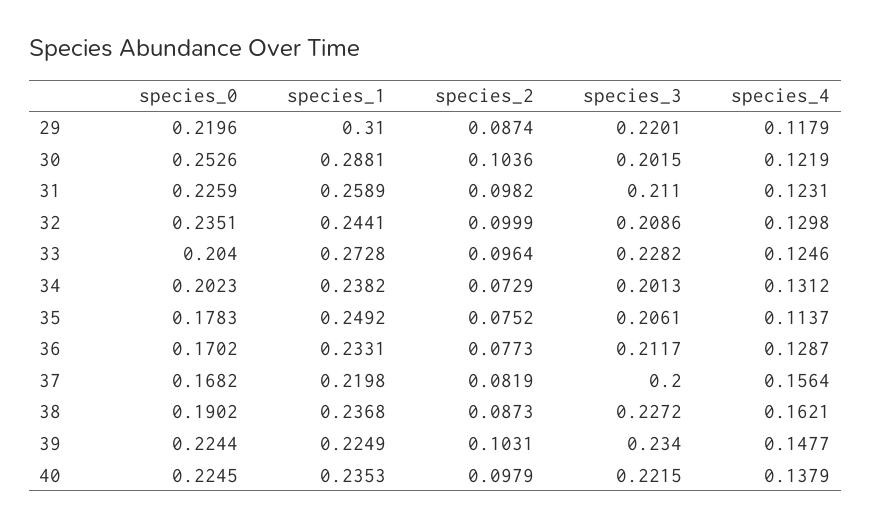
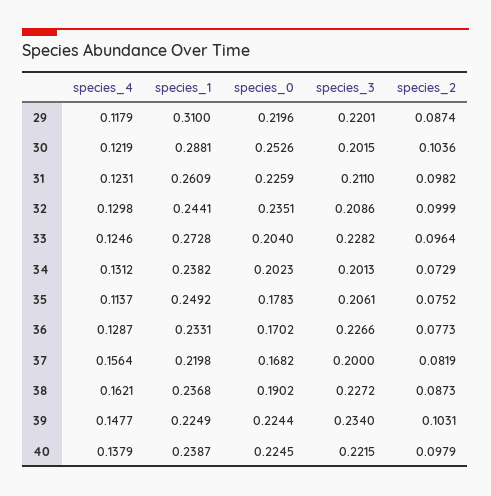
  {
    "species_0": {
      "29": 0.2196,
      "30": 0.2526,
      "31": 0.2259,
      "32": 0.2351,
      "33": 0.204,
      "34": 0.2023,
      "35": 0.1783,
      "36": 0.1702,
      "37": 0.1682,
      "38": 0.1902,
      "39": 0.2244,
      "40": 0.2245
    },
    "species_1": {
      "29": 0.31,
      "30": 0.2881,
-     "31": 0.2589,
+     "31": 0.2609,
      "32": 0.2441,
      "33": 0.2728,
      "34": 0.2382,
      "35": 0.2492,
      "36": 0.2331,
      "37": 0.2198,
      "38": 0.2368,
      "39": 0.2249,
-     "40": 0.2353
+     "40": 0.2387
    },
    "species_2": {
      "29": 0.0874,
      "30": 0.1036,
      "31": 0.0982,
      "32": 0.0999,
      "33": 0.0964,
      "34": 0.0729,
      "35": 0.0752,
      "36": 0.0773,
      "37": 0.0819,
      "38": 0.0873,
      "39": 0.1031,
      "40": 0.0979
    },
    "species_3": {
      "29": 0.2201,
      "30": 0.2015,
      "31": 0.211,
      "32": 0.2086,
      "33": 0.2282,
      "34": 0.2013,
      "35": 0.2061,
-     "36": 0.2117,
+     "36": 0.2266,
      "37": 0.2,
      "38": 0.2272,
      "39": 0.234,
      "40": 0.2215
    },
    "species_4": {
      "29": 0.1179,
      "30": 0.1219,
      "31": 0.1231,
      "32": 0.1298,
      "33": 0.1246,
      "34": 0.1312,
      "35": 0.1137,
      "36": 0.1287,
      "37": 0.1564,
      "38": 0.1621,
      "39": 0.1477,
      "40": 0.1379
    }
  }

